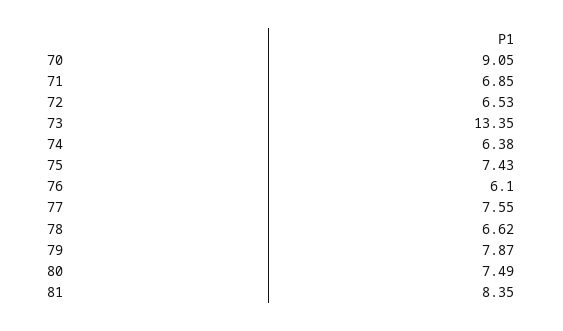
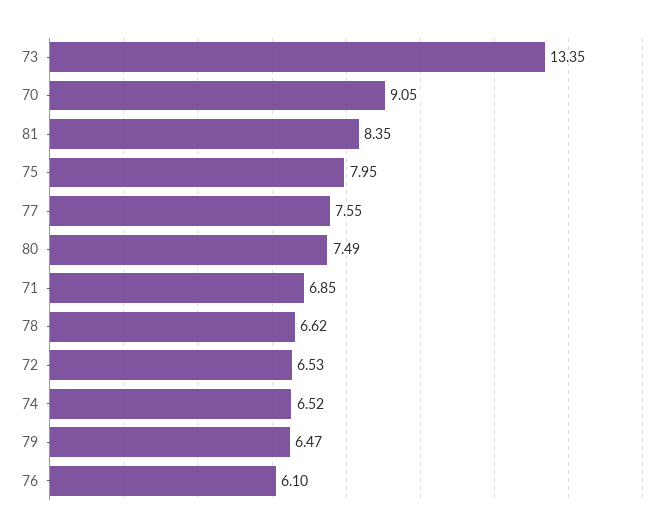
  {
    "70": 9.05,
    "71": 6.85,
    "72": 6.53,
    "73": 13.35,
-   "74": 6.38,
+   "74": 6.52,
-   "75": 7.43,
+   "75": 7.95,
    "76": 6.1,
    "77": 7.55,
    "78": 6.62,
-   "79": 7.87,
+   "79": 6.47,
    "80": 7.49,
    "81": 8.35
  }

